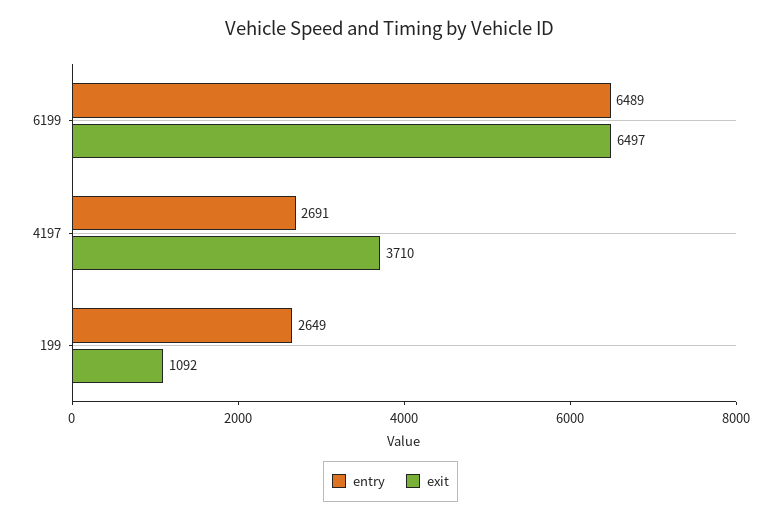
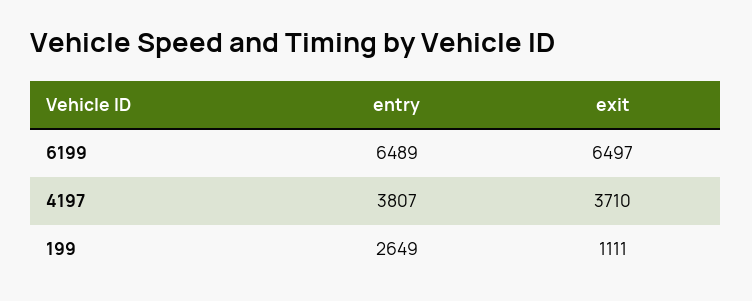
  {
    "entry": {
      "6199": 6489,
-     "4197": 2691,
+     "4197": 3807,
      "199": 2649
    },
    "exit": {
      "6199": 6497,
      "4197": 3710,
-     "199": 1092
+     "199": 1111
    }
  }

